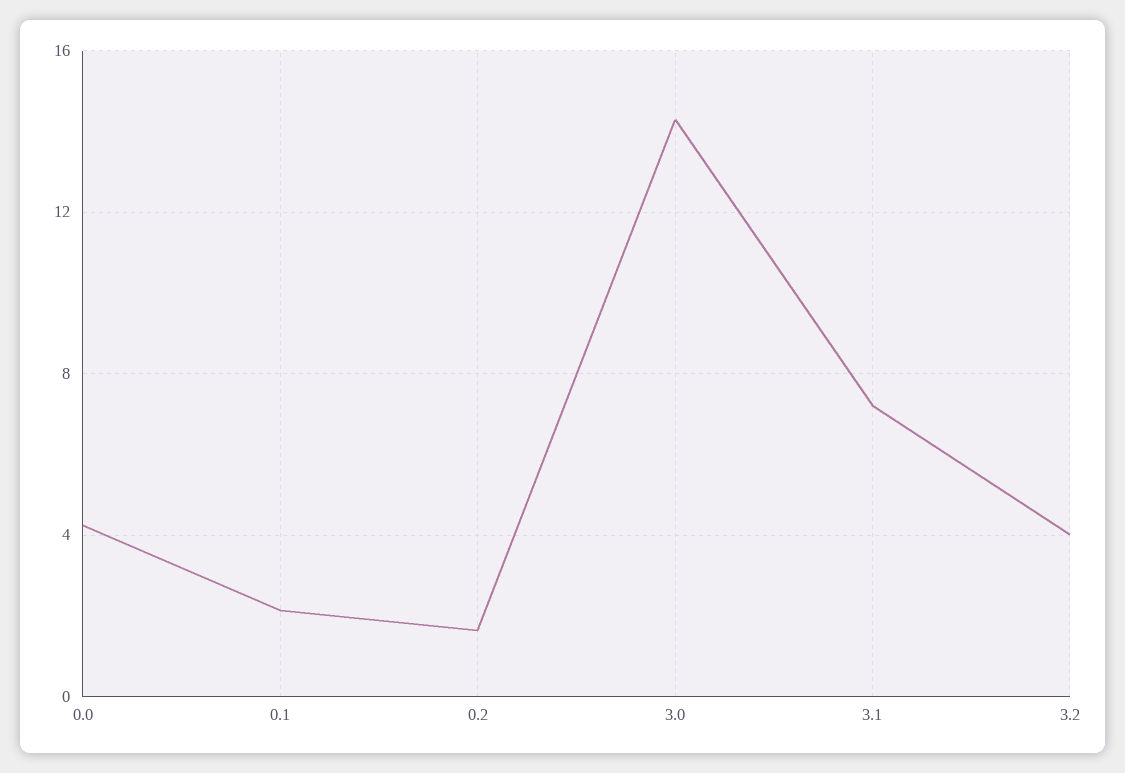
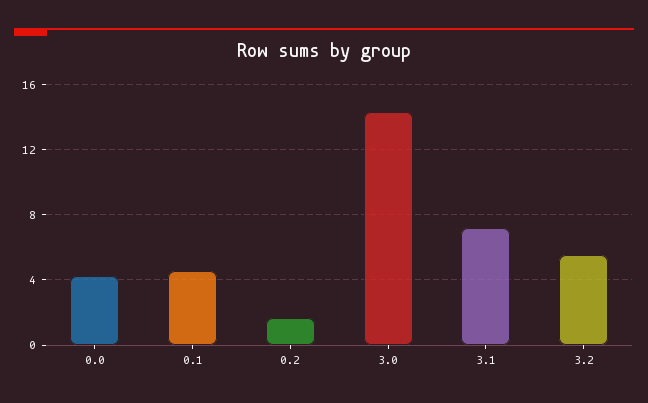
  {
    "0.0": 4,
-   "0.1": 2,
+   "0.1": 4.5,
    "0.2": 1.5,
    "3.0": 14.5,
    "3.1": 7,
-   "3.2": 4
+   "3.2": 5.5
  }

